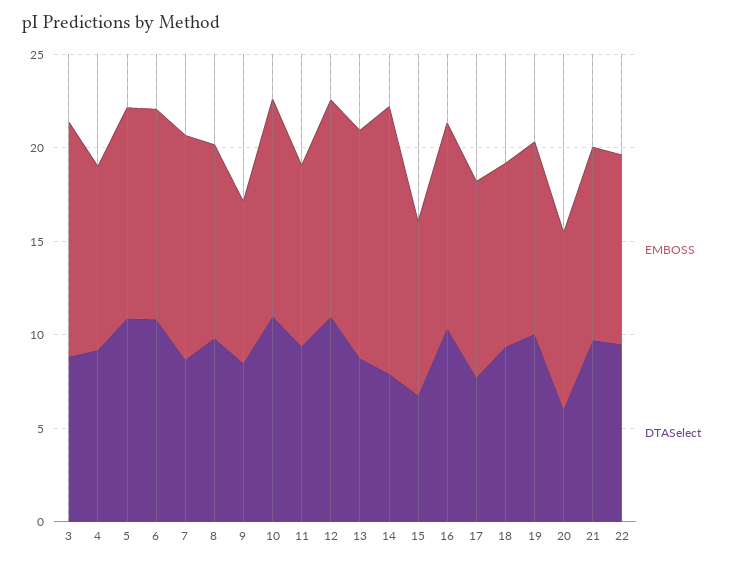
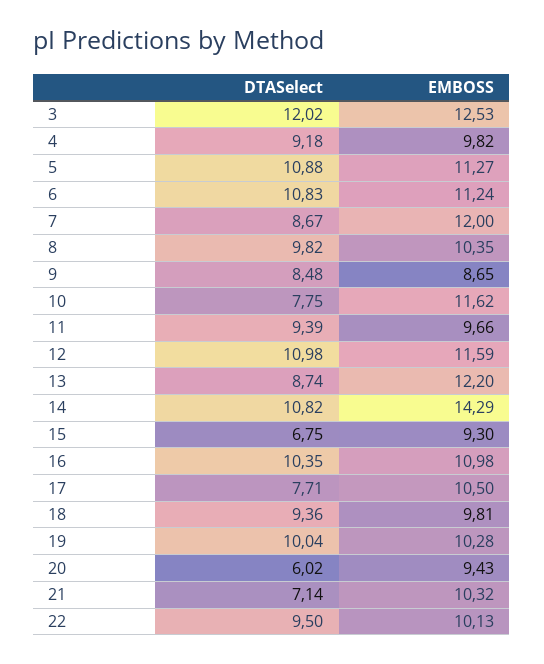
  {
    "EMBOSS": {
      "3": 12.53,
      "4": 9.82,
      "5": 11.27,
      "6": 11.24,
      "7": 12,
      "8": 10.35,
      "9": 8.65,
      "10": 11.62,
      "11": 9.66,
      "12": 11.59,
      "13": 12.2,
      "14": 14.29,
      "15": 9.3,
      "16": 10.98,
      "17": 10.5,
      "18": 9.81,
      "19": 10.28,
      "20": 9.43,
      "21": 10.32,
      "22": 10.13
    },
    "DTASelect": {
-     "3": 9,
+     "3": 12.02,
      "4": 9.18,
      "5": 10.88,
      "6": 10.83,
      "7": 8.67,
      "8": 9.82,
      "9": 8.48,
-     "10": 11,
+     "10": 7.75,
      "11": 9.39,
      "12": 10.98,
      "13": 8.74,
-     "14": 8,
+     "14": 10.82,
      "15": 6.75,
      "16": 10.35,
      "17": 7.71,
      "18": 9.36,
      "19": 10.04,
      "20": 6.02,
-     "21": 10,
+     "21": 7.14,
      "22": 9.5
    }
  }

